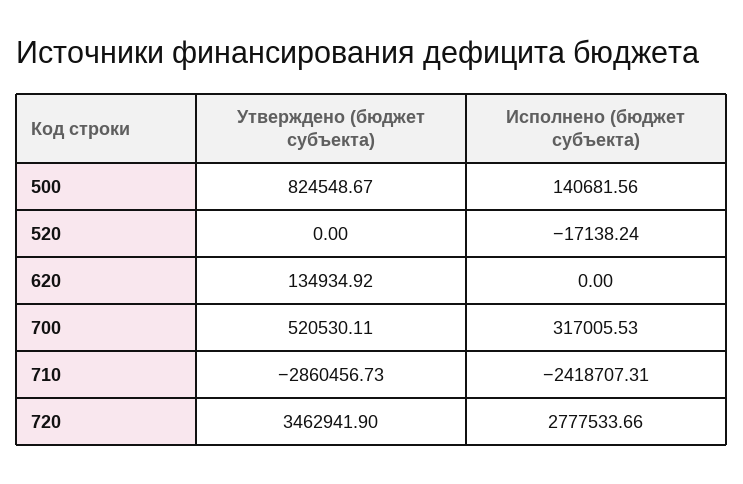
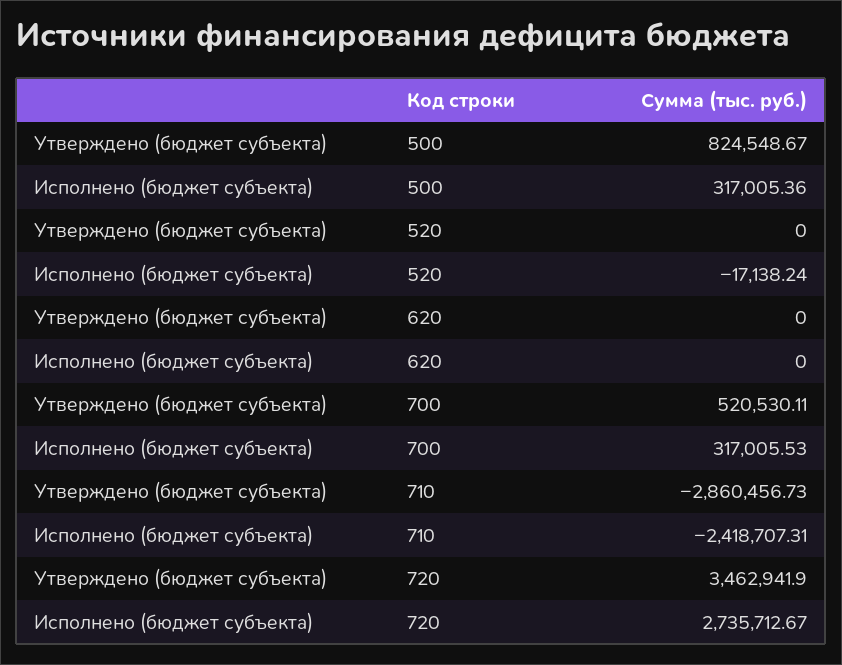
  {
    "Утверждено (бюджет субъекта)": {
      "500": 824548.67,
      "520": 0,
-     "620": 134934.92,
+     "620": 0,
      "700": 520530.11,
      "710": -2860456.73,
      "720": 3462941.9
    },
    "Исполнено (бюджет субъекта)": {
-     "500": 140681.56,
+     "500": 317005.36,
      "520": -17138.24,
      "620": 0,
      "700": 317005.53,
      "710": -2418707.31,
-     "720": 2777533.66
+     "720": 2735712.67
    }
  }

